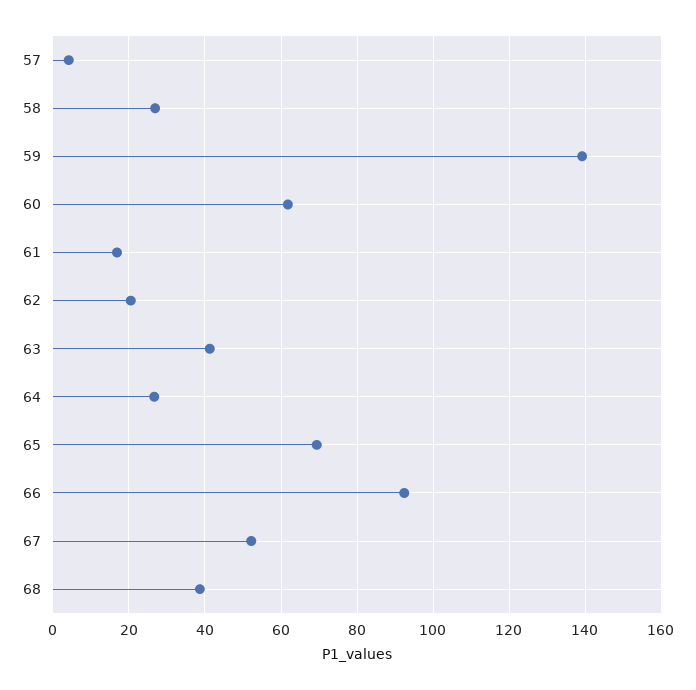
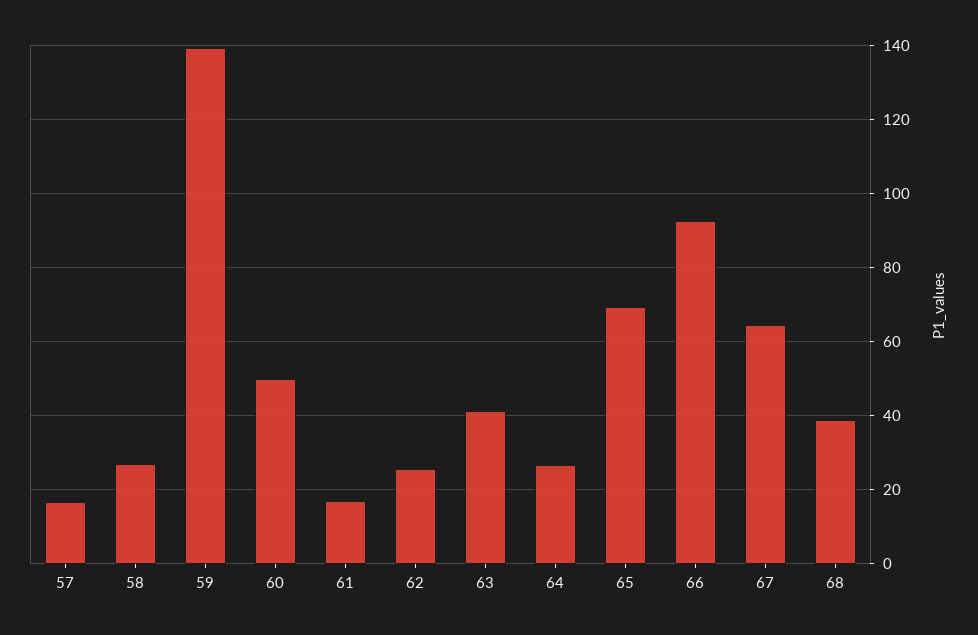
  {
-   "57": 4,
+   "57": 16,
    "58": 26,
    "59": 140,
-   "60": 62,
+   "60": 50,
    "61": 16,
-   "62": 20,
+   "62": 26,
    "63": 42,
    "64": 26,
    "65": 70,
    "66": 92,
-   "67": 52,
+   "67": 64,
    "68": 38
  }

